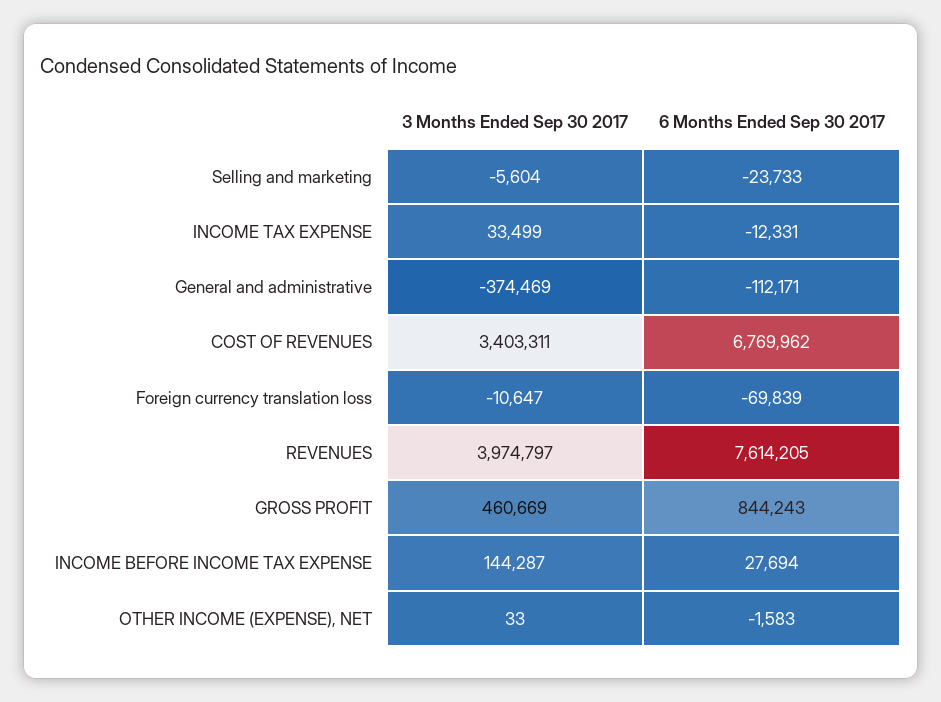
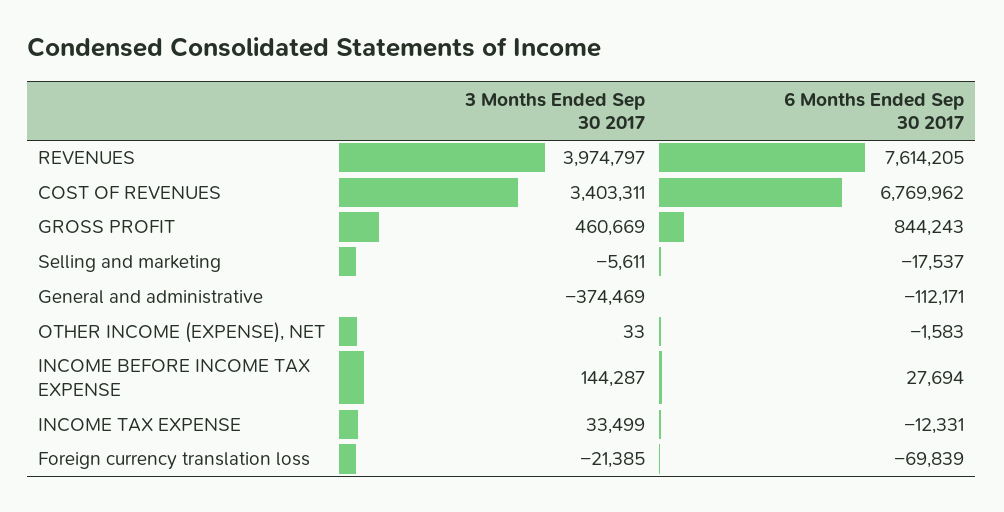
  {
    "3 Months Ended Sep 30 2017": {
-     "Selling and marketing": -5604,
+     "Selling and marketing": -5611,
      "INCOME TAX EXPENSE": 33499,
      "General and administrative": -374469,
      "COST OF REVENUES": 3403311,
-     "Foreign currency translation loss": -10647,
+     "Foreign currency translation loss": -21385,
      "REVENUES": 3974797,
      "GROSS PROFIT": 460669,
      "INCOME BEFORE INCOME TAX EXPENSE": 144287,
      "OTHER INCOME (EXPENSE), NET": 33
    },
    "6 Months Ended Sep 30 2017": {
-     "Selling and marketing": -23733,
+     "Selling and marketing": -17537,
      "INCOME TAX EXPENSE": -12331,
      "General and administrative": -112171,
      "COST OF REVENUES": 6769962,
      "Foreign currency translation loss": -69839,
      "REVENUES": 7614205,
      "GROSS PROFIT": 844243,
      "INCOME BEFORE INCOME TAX EXPENSE": 27694,
      "OTHER INCOME (EXPENSE), NET": -1583
    }
  }

